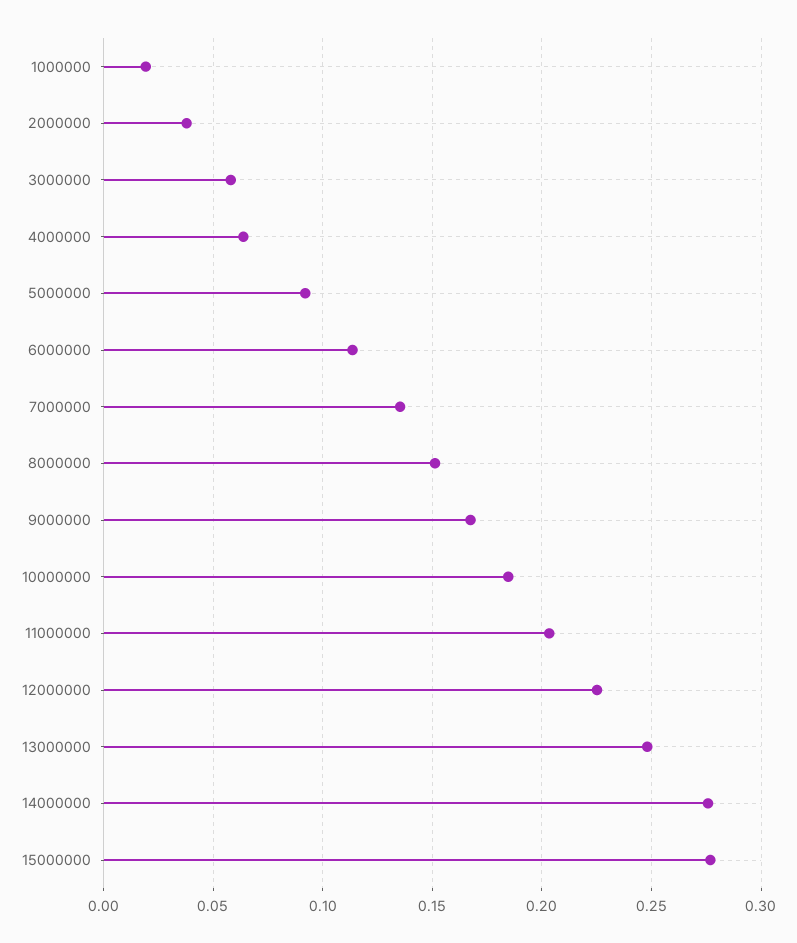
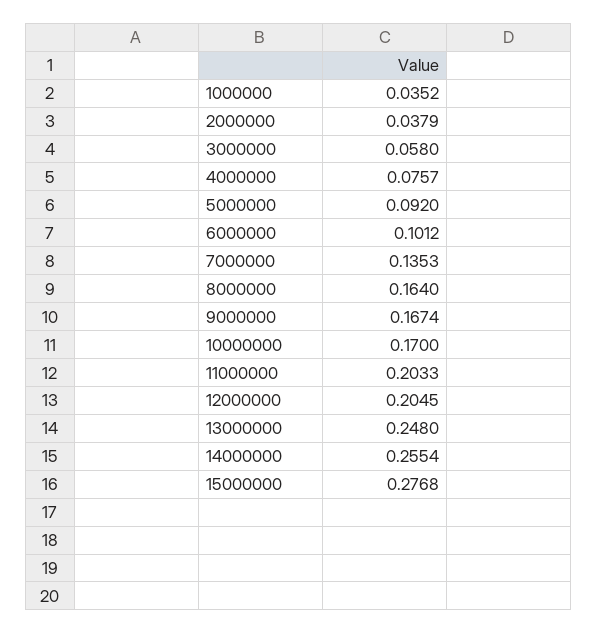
  {
-   "1000000": 0.02,
+   "1000000": 0.0352,
    "2000000": 0.0379,
    "3000000": 0.058,
-   "4000000": 0.065,
+   "4000000": 0.0757,
    "5000000": 0.092,
-   "6000000": 0.115,
+   "6000000": 0.1012,
    "7000000": 0.1353,
-   "8000000": 0.15,
+   "8000000": 0.164,
    "9000000": 0.1674,
-   "10000000": 0.185,
+   "10000000": 0.17,
    "11000000": 0.2033,
-   "12000000": 0.225,
+   "12000000": 0.2045,
    "13000000": 0.248,
-   "14000000": 0.275,
+   "14000000": 0.2554,
    "15000000": 0.2768
  }

